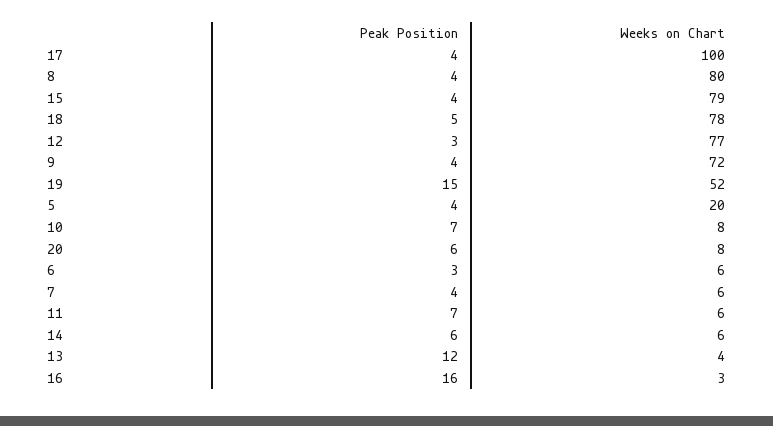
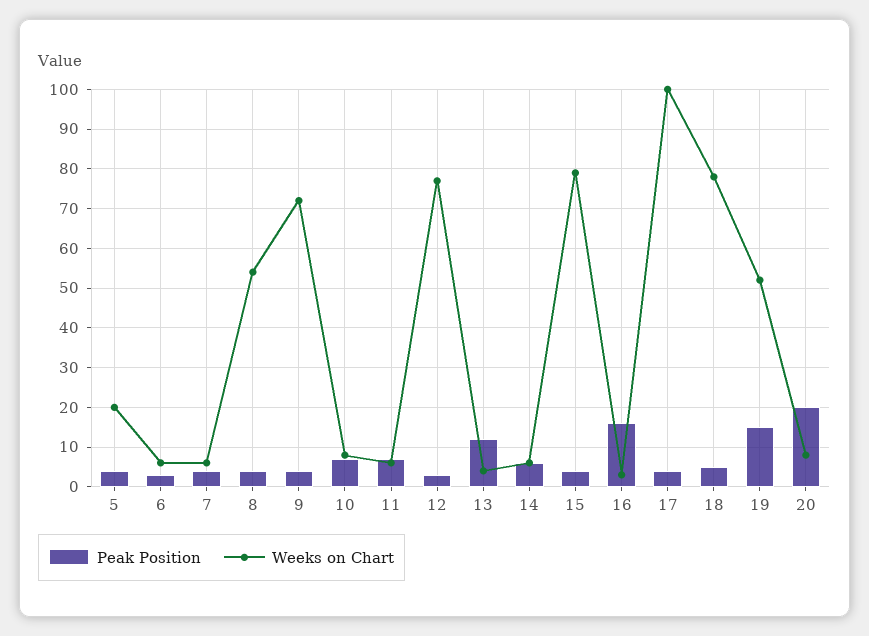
  {
    "Peak Position": {
      "17": 4,
      "8": 4,
      "15": 4,
      "18": 5,
      "12": 3,
      "9": 4,
      "19": 15,
      "5": 4,
      "10": 7,
-     "20": 6,
+     "20": 20,
      "6": 3,
      "7": 4,
      "11": 7,
      "14": 6,
      "13": 12,
      "16": 16
    },
    "Weeks on Chart": {
      "17": 100,
-     "8": 80,
+     "8": 55,
      "15": 79,
      "18": 78,
      "12": 77,
      "9": 72,
      "19": 52,
      "5": 20,
      "10": 8,
      "20": 8,
      "6": 6,
      "7": 6,
      "11": 6,
      "14": 6,
      "13": 4,
      "16": 3
    }
  }

